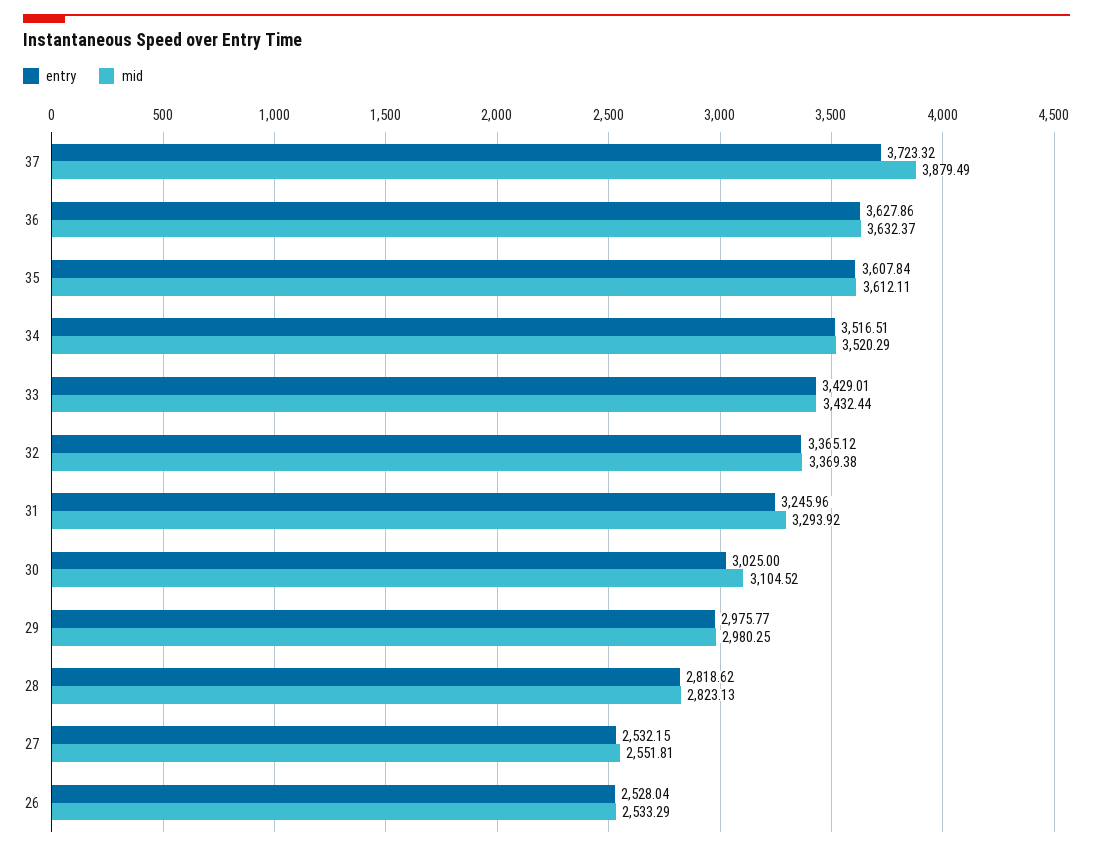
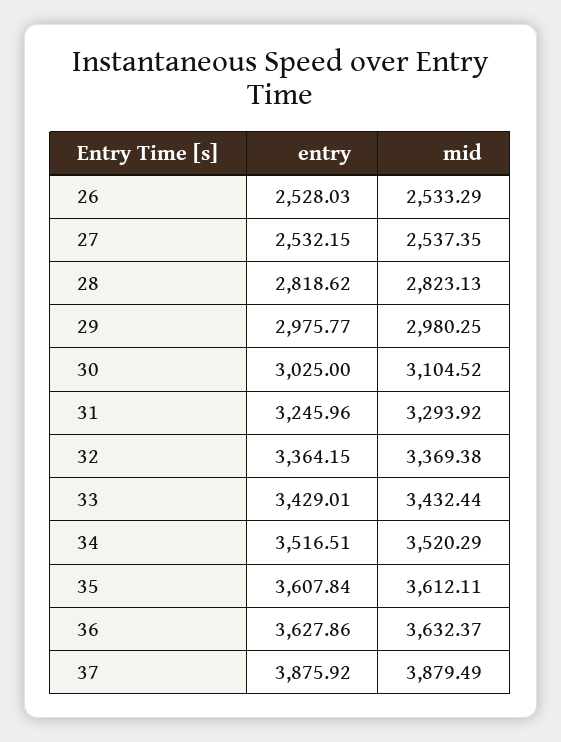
  {
    "entry": {
-     "37": 3723.32,
+     "37": 3875.92,
      "36": 3627.86,
      "35": 3607.84,
      "34": 3516.51,
      "33": 3429.01,
-     "32": 3365.12,
+     "32": 3364.15,
      "31": 3245.96,
      "30": 3025,
      "29": 2975.77,
      "28": 2818.62,
      "27": 2532.15,
-     "26": 2528.04
+     "26": 2528.03
    },
    "mid": {
      "37": 3879.49,
      "36": 3632.37,
      "35": 3612.11,
      "34": 3520.29,
      "33": 3432.44,
      "32": 3369.38,
      "31": 3293.92,
      "30": 3104.52,
      "29": 2980.25,
      "28": 2823.13,
-     "27": 2551.81,
+     "27": 2537.35,
      "26": 2533.29
    }
  }

